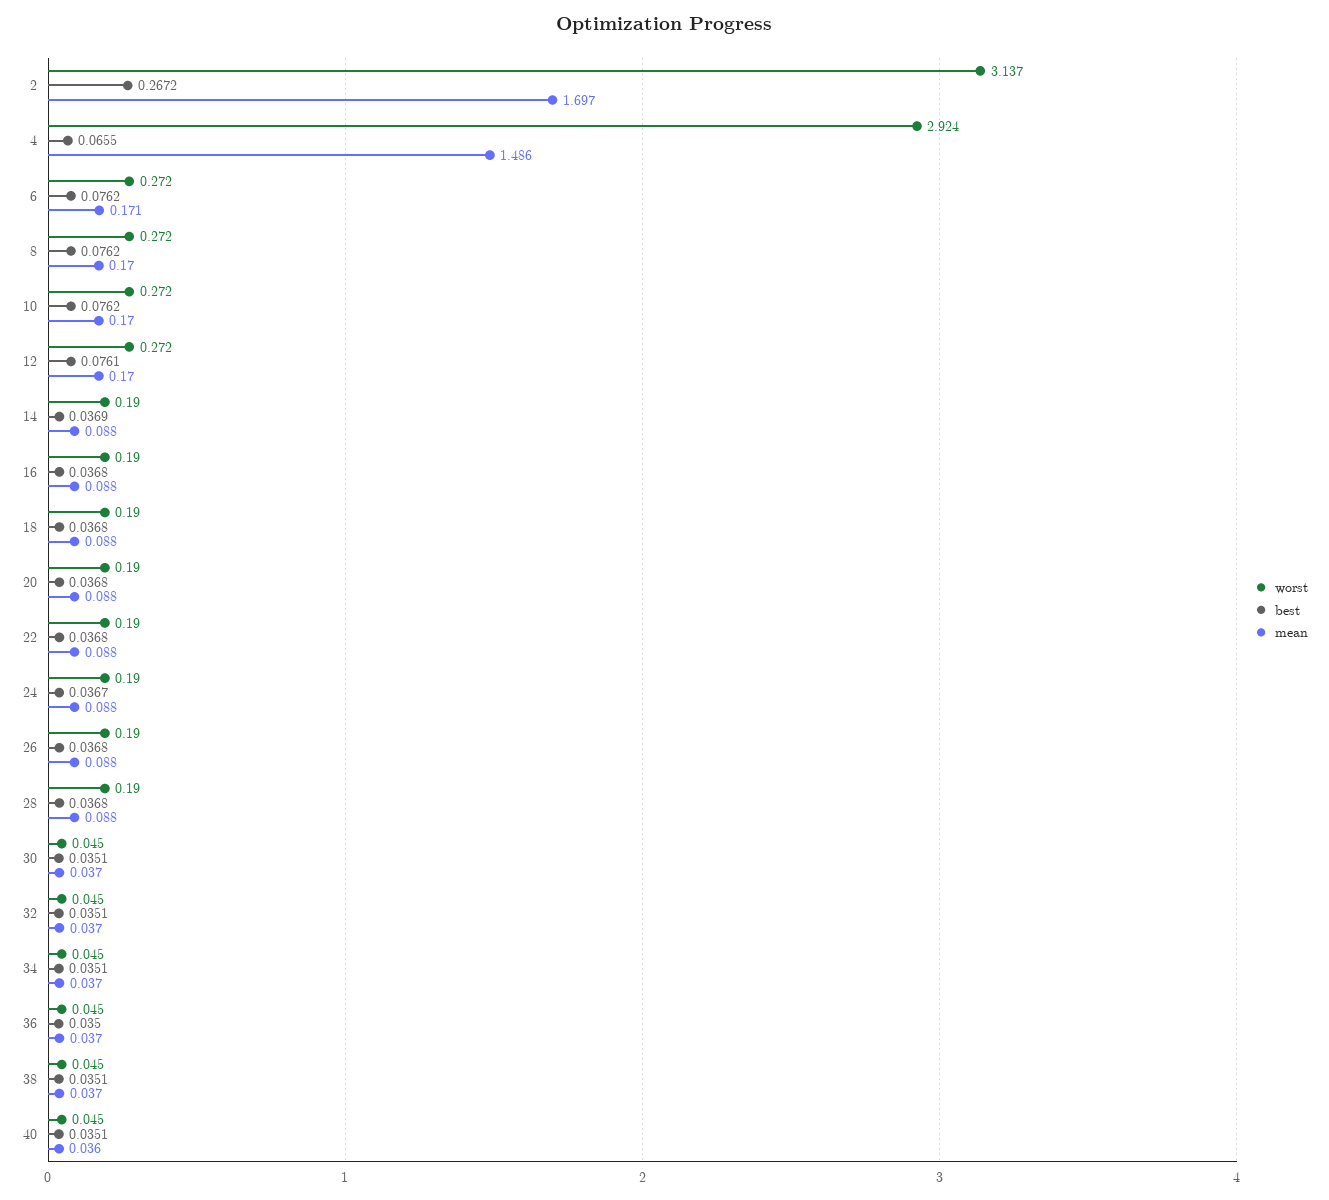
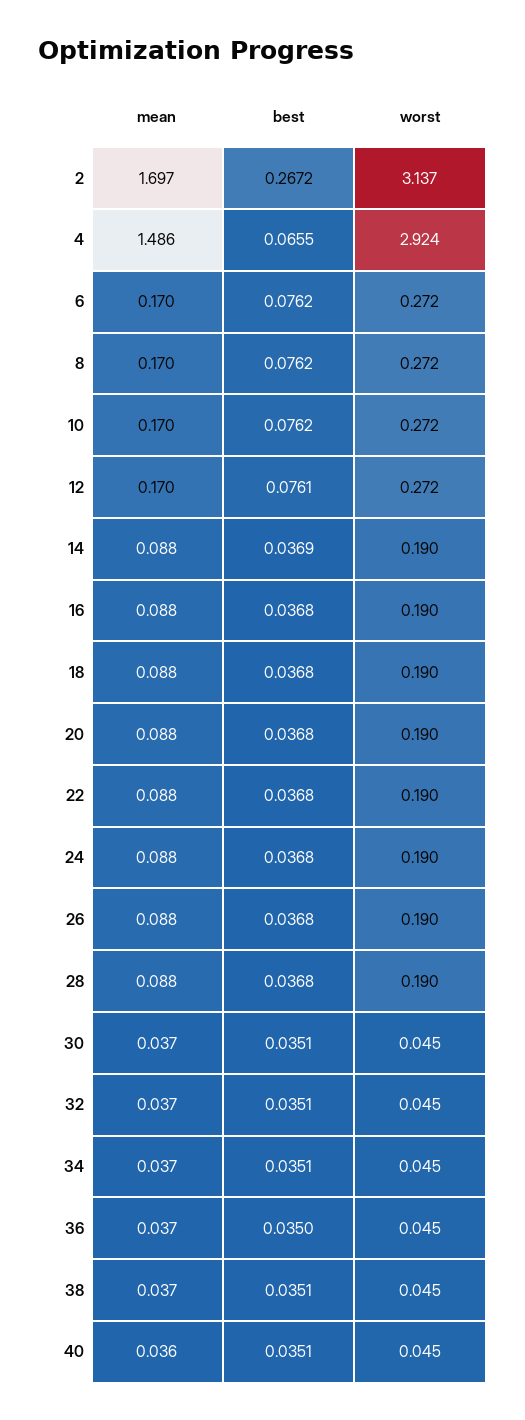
  {
    "worst": {
      "2": 3.137,
      "4": 2.924,
      "6": 0.272,
      "8": 0.272,
      "10": 0.272,
      "12": 0.272,
      "14": 0.19,
      "16": 0.19,
      "18": 0.19,
      "20": 0.19,
      "22": 0.19,
      "24": 0.19,
      "26": 0.19,
      "28": 0.19,
      "30": 0.045,
      "32": 0.045,
      "34": 0.045,
      "36": 0.045,
      "38": 0.045,
      "40": 0.045
    },
    "best": {
      "2": 0.2672,
      "4": 0.0655,
      "6": 0.0762,
      "8": 0.0762,
      "10": 0.0762,
      "12": 0.0761,
      "14": 0.0369,
      "16": 0.0368,
      "18": 0.0368,
      "20": 0.0368,
      "22": 0.0368,
-     "24": 0.0367,
+     "24": 0.0368,
      "26": 0.0368,
      "28": 0.0368,
      "30": 0.0351,
      "32": 0.0351,
      "34": 0.0351,
      "36": 0.035,
      "38": 0.0351,
      "40": 0.0351
    },
    "mean": {
      "2": 1.697,
      "4": 1.486,
-     "6": 0.171,
+     "6": 0.17,
      "8": 0.17,
      "10": 0.17,
      "12": 0.17,
      "14": 0.088,
      "16": 0.088,
      "18": 0.088,
      "20": 0.088,
      "22": 0.088,
      "24": 0.088,
      "26": 0.088,
      "28": 0.088,
      "30": 0.037,
      "32": 0.037,
      "34": 0.037,
      "36": 0.037,
      "38": 0.037,
      "40": 0.036
    }
  }

